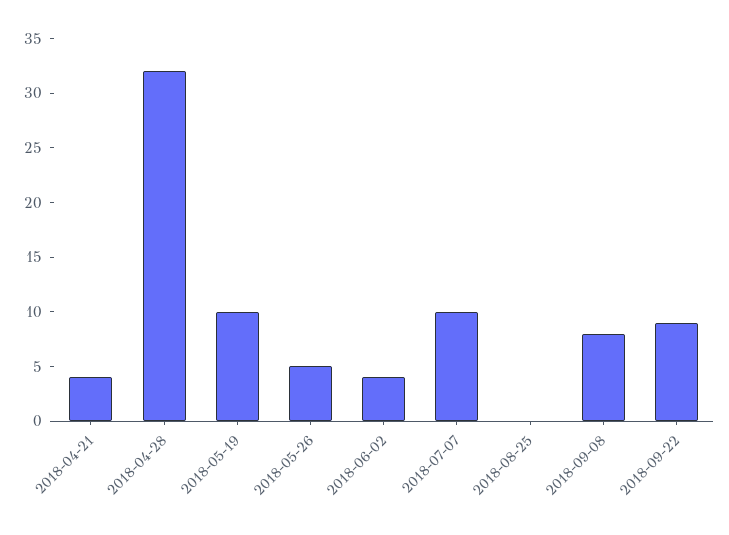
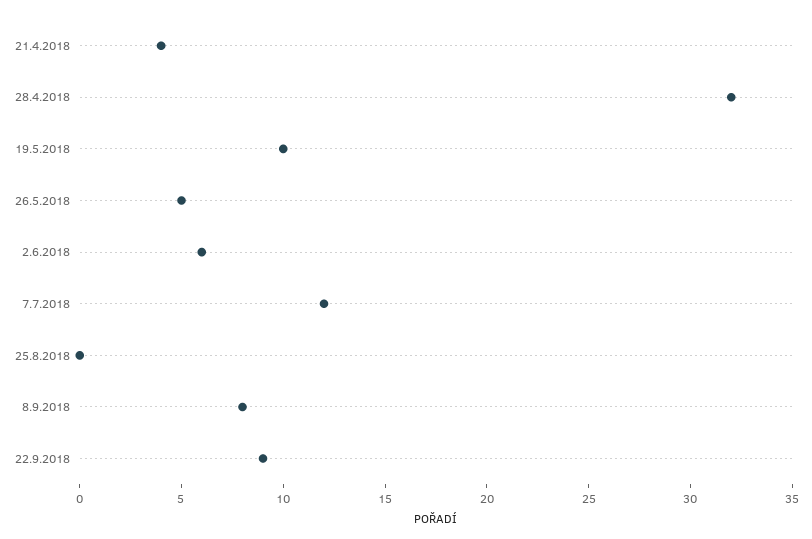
  {
    "2018-04-21": 4,
    "2018-04-28": 32,
    "2018-05-19": 10,
    "2018-05-26": 5,
-   "2018-06-02": 4,
+   "2018-06-02": 6,
-   "2018-07-07": 10,
+   "2018-07-07": 12,
    "2018-08-25": 0,
    "2018-09-08": 8,
    "2018-09-22": 9
  }

